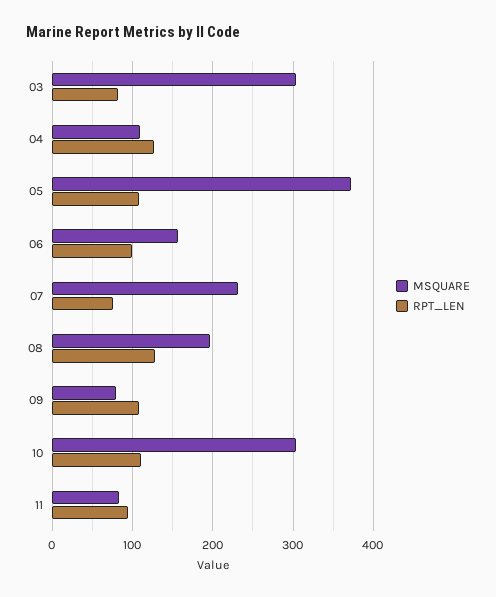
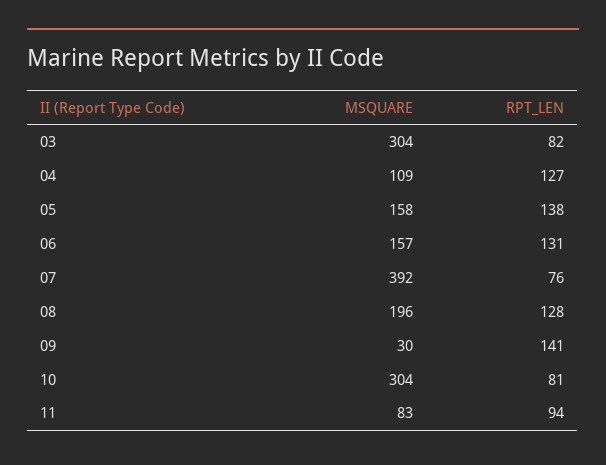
  {
    "MSQUARE": {
      "03": 304,
      "04": 109,
-     "05": 370,
+     "05": 158,
      "06": 157,
-     "07": 230,
+     "07": 392,
      "08": 196,
-     "09": 80,
+     "09": 30,
      "10": 304,
      "11": 83
    },
    "RPT_LEN": {
      "03": 82,
      "04": 127,
-     "05": 110,
+     "05": 138,
-     "06": 100,
+     "06": 131,
      "07": 76,
      "08": 128,
-     "09": 110,
+     "09": 141,
-     "10": 110,
+     "10": 81,
      "11": 94
    }
  }

